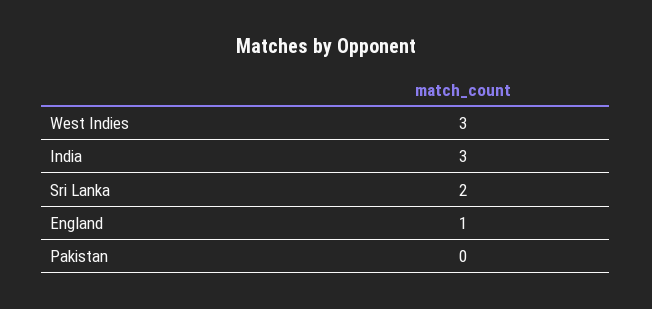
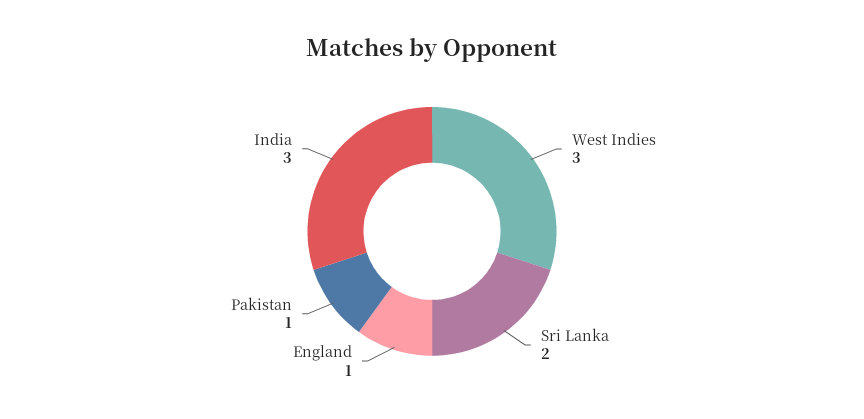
  {
    "West Indies": 3,
    "India": 3,
    "Sri Lanka": 2,
    "England": 1,
-   "Pakistan": 0
+   "Pakistan": 1
  }

